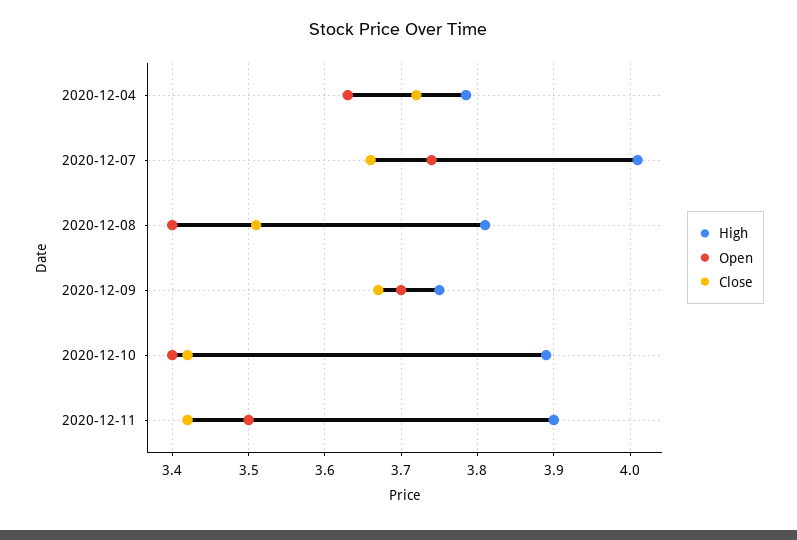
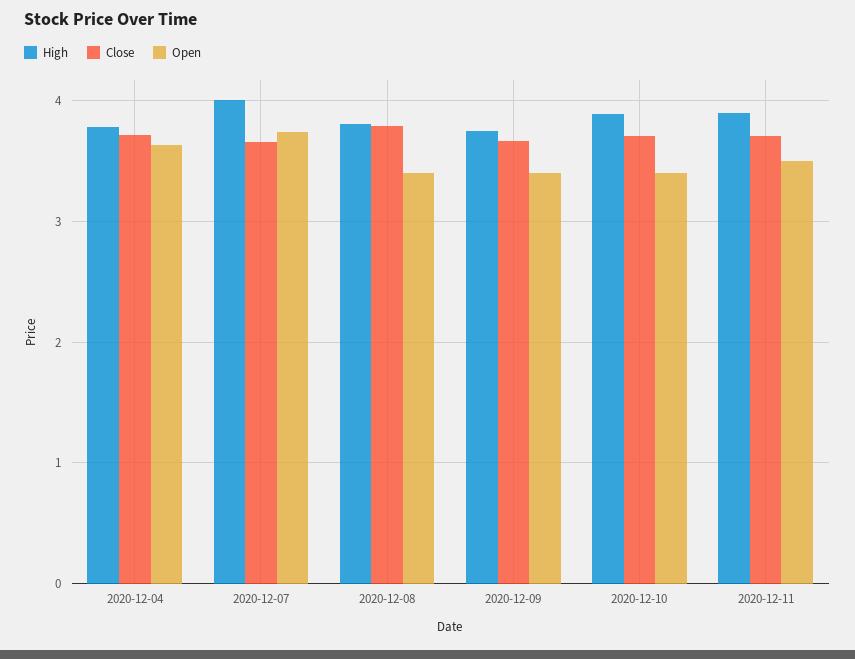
  {
    "High": {
      "2020-12-04": 3.79,
      "2020-12-07": 4.01,
      "2020-12-08": 3.81,
      "2020-12-09": 3.75,
      "2020-12-10": 3.89,
      "2020-12-11": 3.9
    },
    "Open": {
      "2020-12-04": 3.63,
      "2020-12-07": 3.74,
      "2020-12-08": 3.4,
-     "2020-12-09": 3.7,
+     "2020-12-09": 3.4,
      "2020-12-10": 3.4,
      "2020-12-11": 3.5
    },
    "Close": {
      "2020-12-04": 3.72,
      "2020-12-07": 3.66,
-     "2020-12-08": 3.51,
+     "2020-12-08": 3.8,
      "2020-12-09": 3.67,
-     "2020-12-10": 3.42,
+     "2020-12-10": 3.7,
-     "2020-12-11": 3.42
+     "2020-12-11": 3.7
    }
  }

